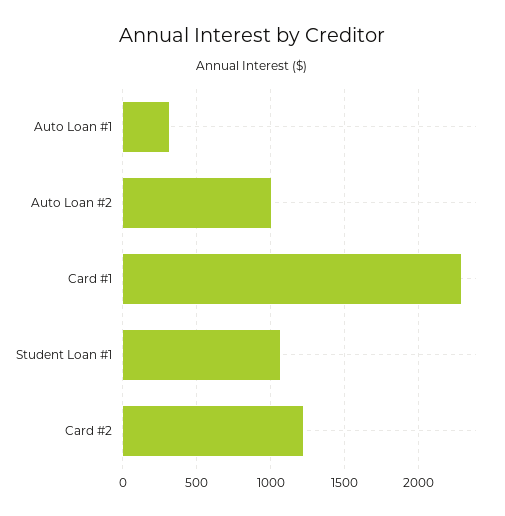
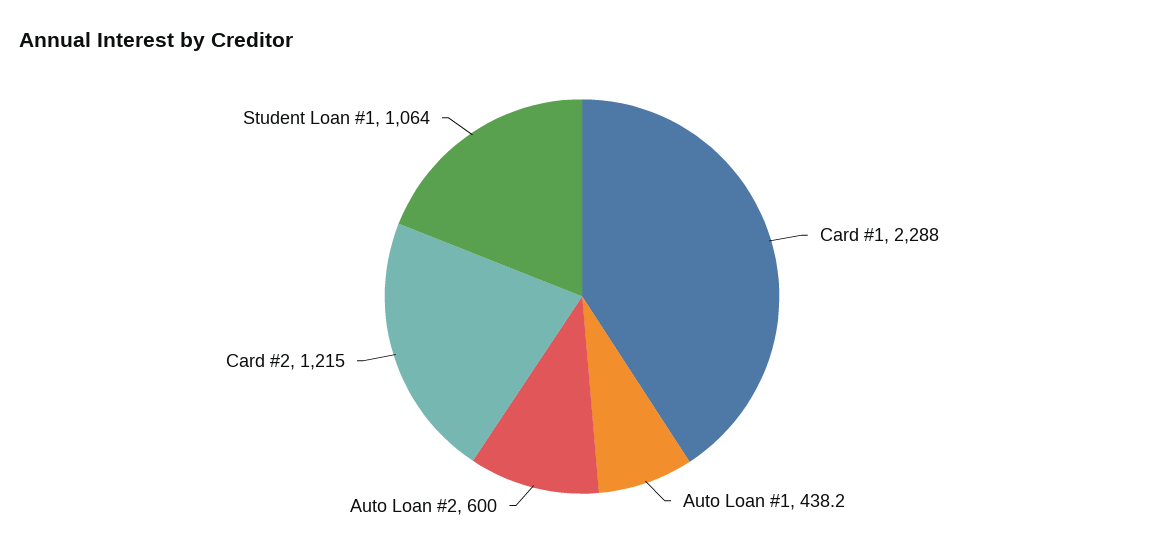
  {
-   "Auto Loan #1": 300,
+   "Auto Loan #1": 438.2,
-   "Auto Loan #2": 1000,
+   "Auto Loan #2": 600,
    "Card #1": 2288,
    "Student Loan #1": 1064,
    "Card #2": 1215
  }

